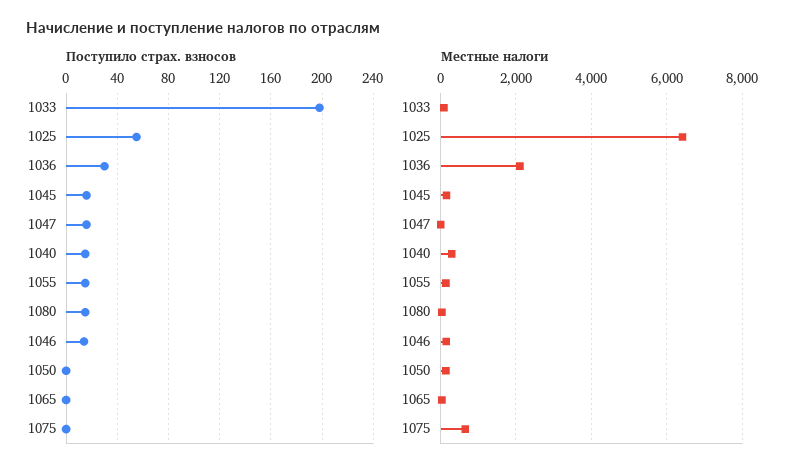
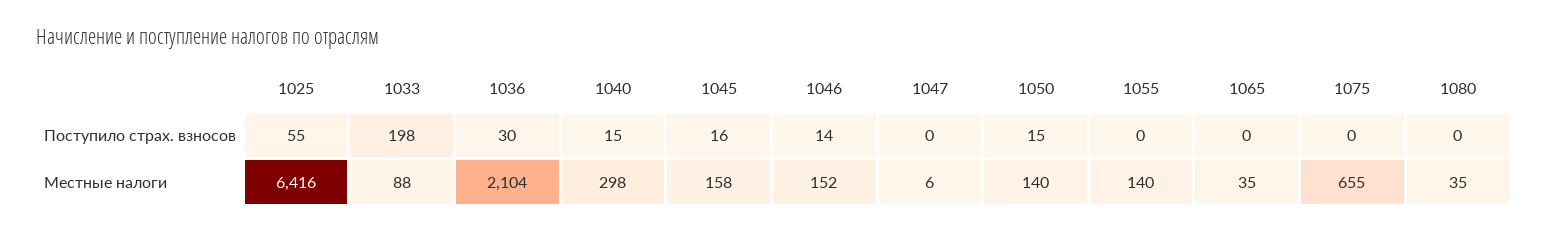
  {
    "Поступило страх. взносов": {
      "1033": 198,
      "1025": 55,
      "1036": 30,
      "1045": 16,
-     "1047": 15,
+     "1047": 0,
      "1040": 15,
-     "1055": 15,
+     "1055": 0,
-     "1080": 15,
+     "1080": 0,
      "1046": 14,
-     "1050": 0,
+     "1050": 15,
      "1065": 0,
      "1075": 0
    },
    "Местные налоги": {
      "1033": 88,
      "1025": 6416,
      "1036": 2104,
      "1045": 158,
      "1047": 6,
      "1040": 298,
      "1055": 140,
      "1080": 35,
      "1046": 152,
      "1050": 140,
      "1065": 35,
      "1075": 655
    }
  }

